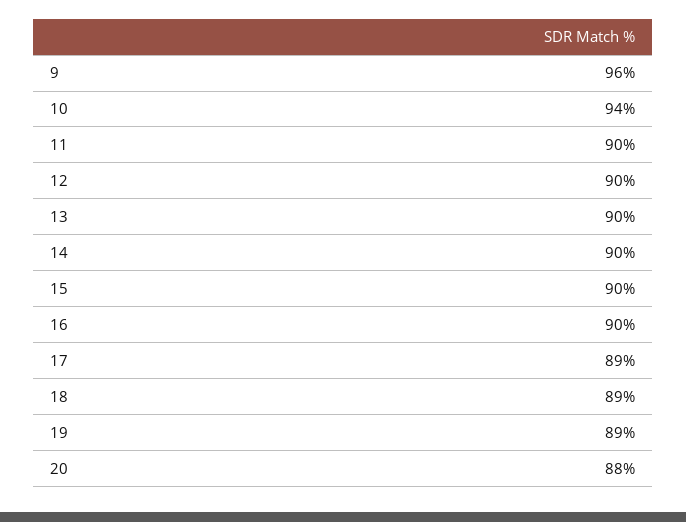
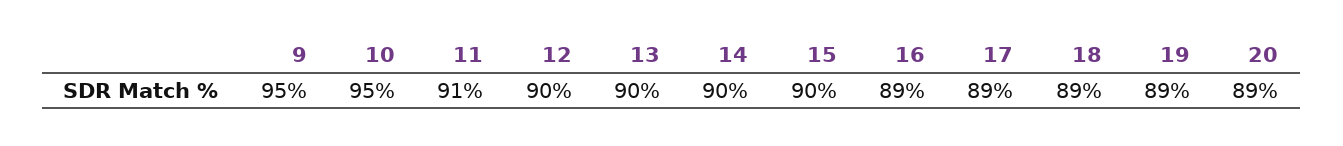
  {
-   "9": 96,
+   "9": 95,
-   "10": 94,
+   "10": 95,
-   "11": 90,
+   "11": 91,
    "12": 90,
    "13": 90,
    "14": 90,
    "15": 90,
-   "16": 90,
+   "16": 89,
    "17": 89,
    "18": 89,
    "19": 89,
-   "20": 88
+   "20": 89
  }

